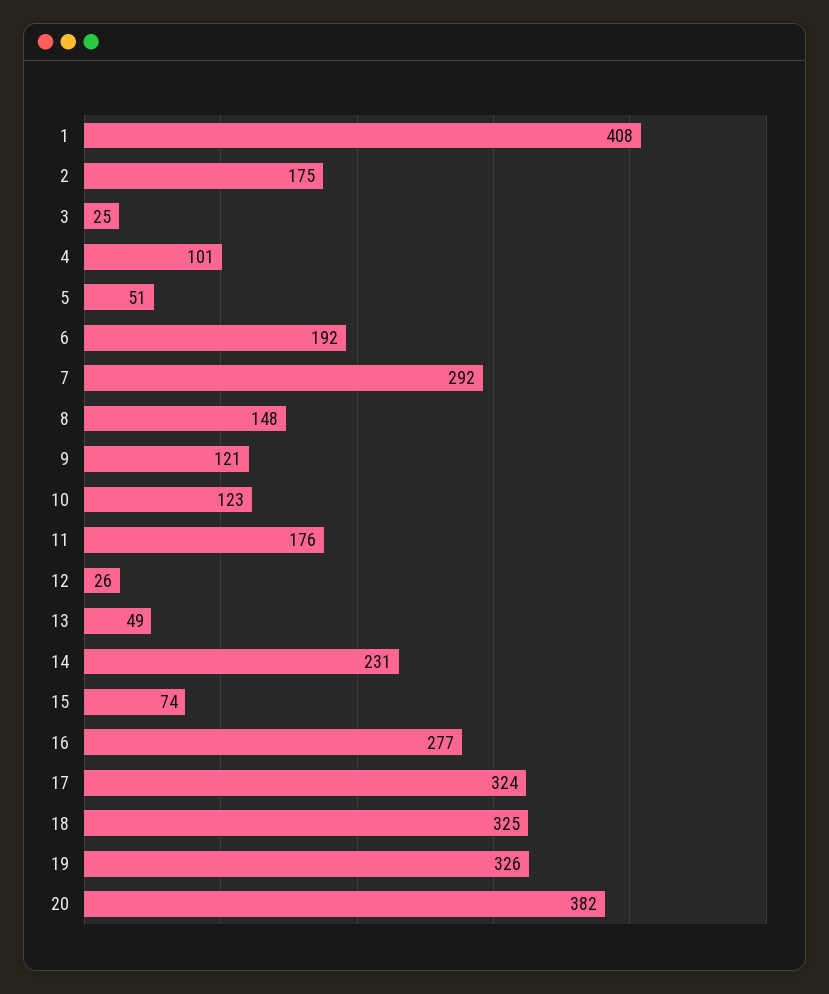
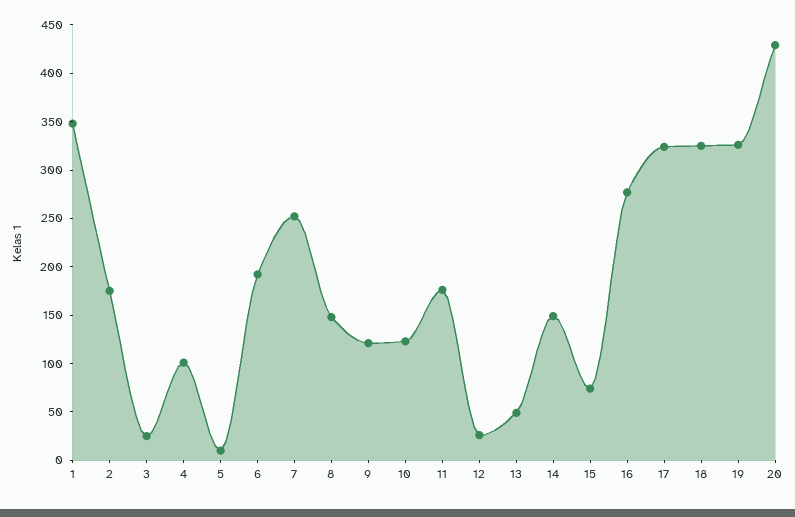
  {
-   "1": 408,
+   "1": 350,
    "2": 175,
    "3": 25,
    "4": 101,
-   "5": 51,
+   "5": 10,
    "6": 192,
-   "7": 292,
+   "7": 250,
    "8": 148,
    "9": 121,
    "10": 123,
    "11": 176,
    "12": 26,
    "13": 49,
-   "14": 231,
+   "14": 150,
    "15": 74,
    "16": 277,
    "17": 324,
    "18": 325,
    "19": 326,
-   "20": 382
+   "20": 430
  }

